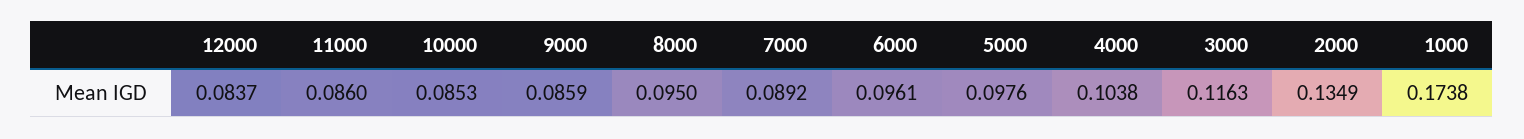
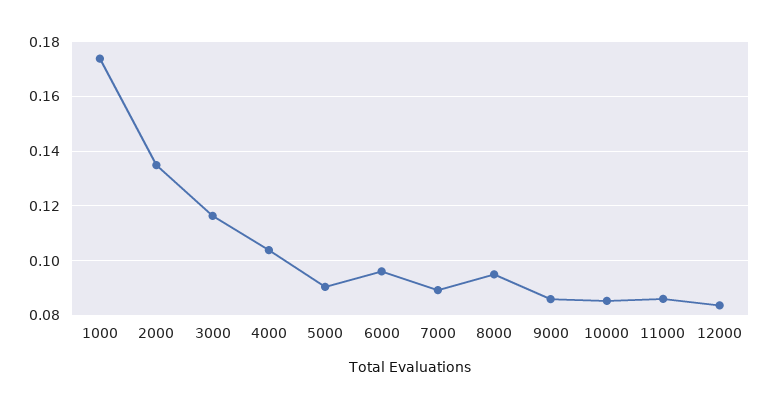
  {
    "12000": 0.0837,
    "11000": 0.086,
    "10000": 0.0853,
    "9000": 0.0859,
    "8000": 0.095,
    "7000": 0.0892,
    "6000": 0.0961,
-   "5000": 0.0976,
+   "5000": 0.09,
    "4000": 0.1038,
    "3000": 0.1163,
    "2000": 0.1349,
    "1000": 0.1738
  }

